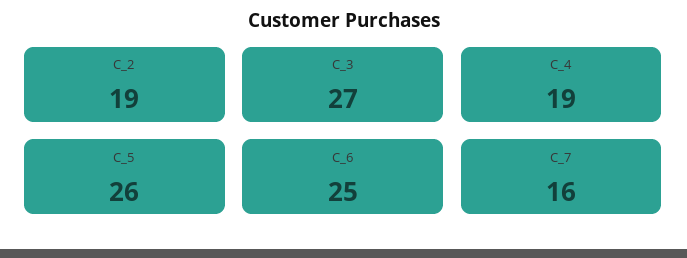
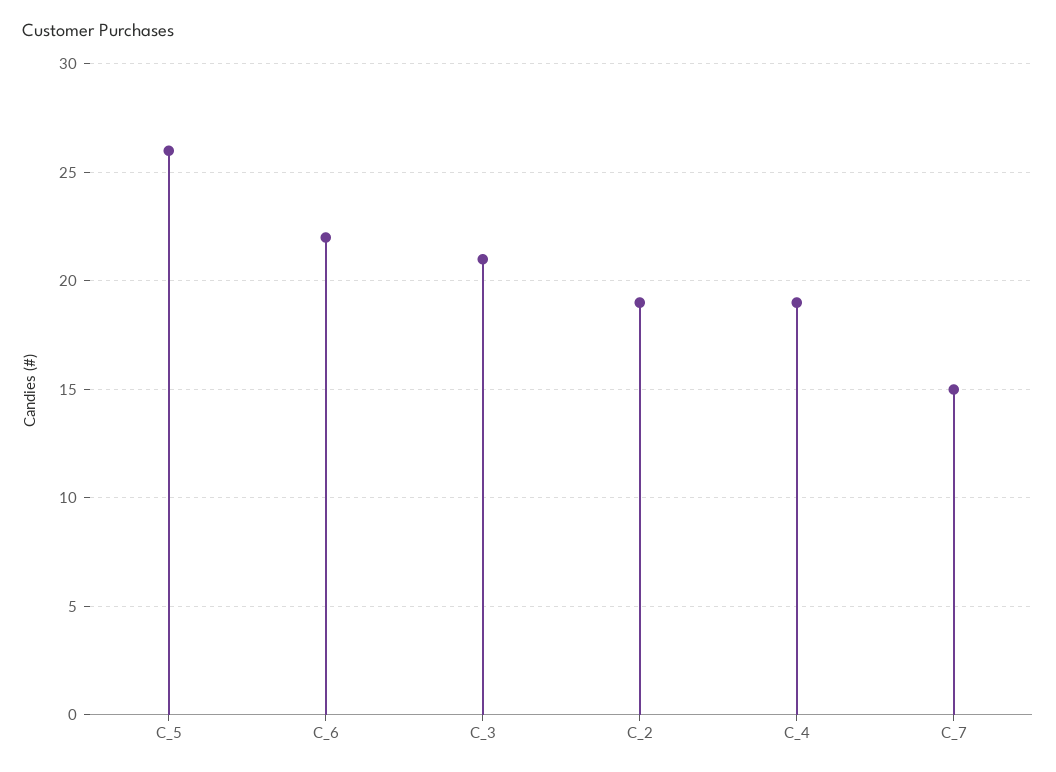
  {
    "C_2": 19,
-   "C_3": 27,
+   "C_3": 21,
    "C_4": 19,
    "C_5": 26,
-   "C_6": 25,
+   "C_6": 22,
-   "C_7": 16
+   "C_7": 15
  }

